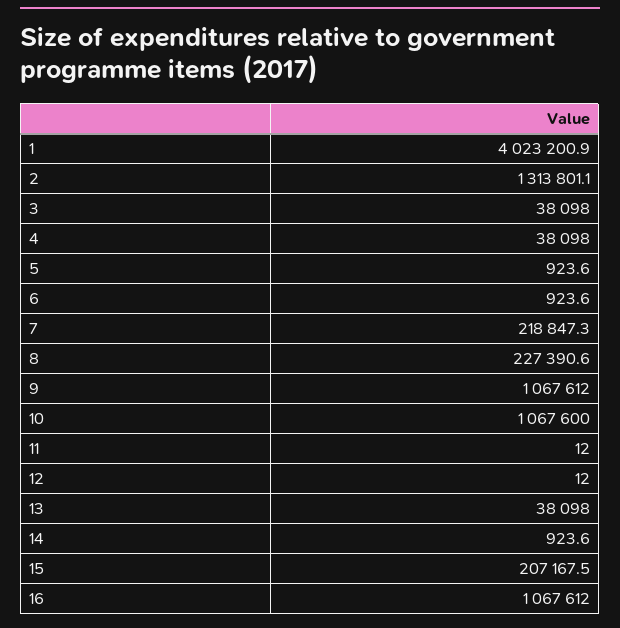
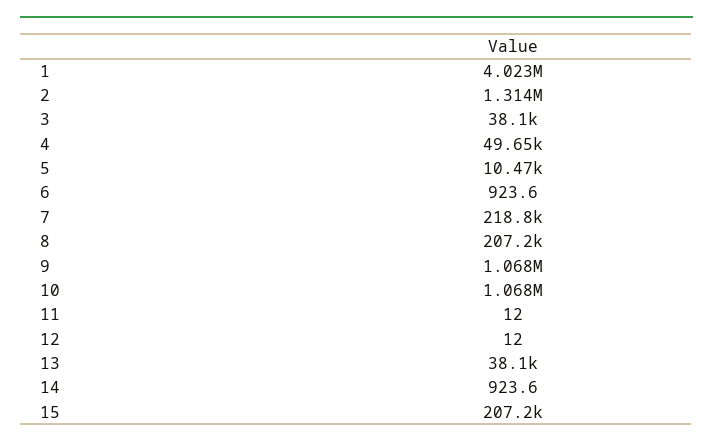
  {
    "1": 4023200.9,
    "2": 1313801.1,
    "3": 38098,
-   "4": 38098,
+   "4": 49650,
-   "5": 923.6,
+   "5": 10470,
    "6": 923.6,
    "7": 218847.3,
-   "8": 227390.6,
+   "8": 207200,
    "9": 1067612,
    "10": 1067600,
    "11": 12,
    "12": 12,
    "13": 38098,
    "14": 923.6,
-   "15": 207167.5,
+   "15": 207167.5
-   "16": 1067612
  }

